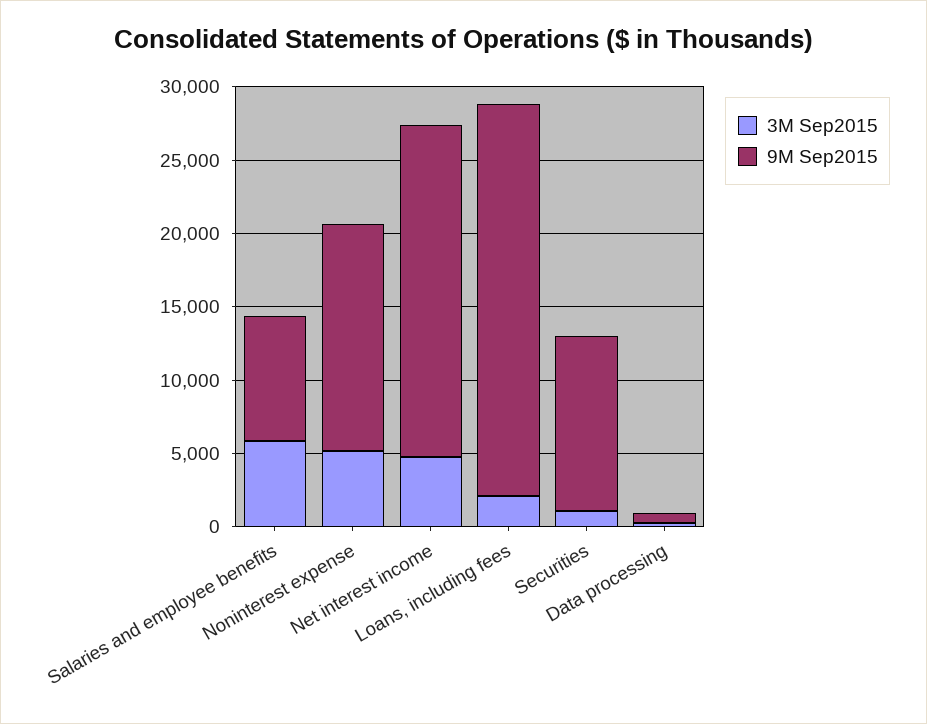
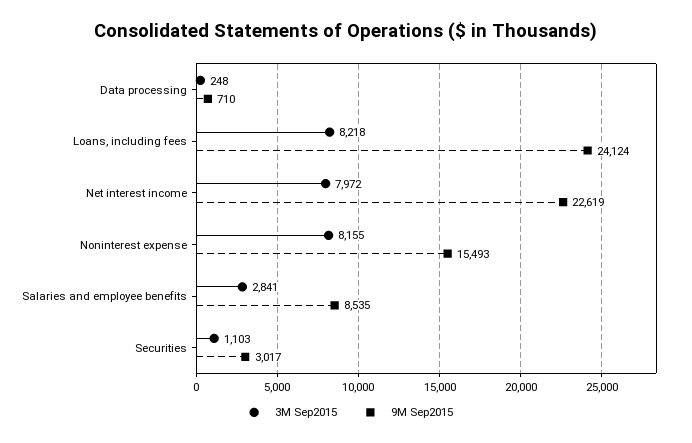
  {
    "3M Sep2015": {
-     "Salaries and employee benefits": 6000,
+     "Salaries and employee benefits": 2841,
-     "Noninterest expense": 5000,
+     "Noninterest expense": 8155,
-     "Net interest income": 5000,
+     "Net interest income": 7972,
-     "Loans, including fees": 2000,
+     "Loans, including fees": 8218,
      "Securities": 1103,
      "Data processing": 248
    },
    "9M Sep2015": {
      "Salaries and employee benefits": 8535,
      "Noninterest expense": 15493,
      "Net interest income": 22619,
-     "Loans, including fees": 27000,
+     "Loans, including fees": 24124,
-     "Securities": 12000,
+     "Securities": 3017,
      "Data processing": 710
    }
  }

